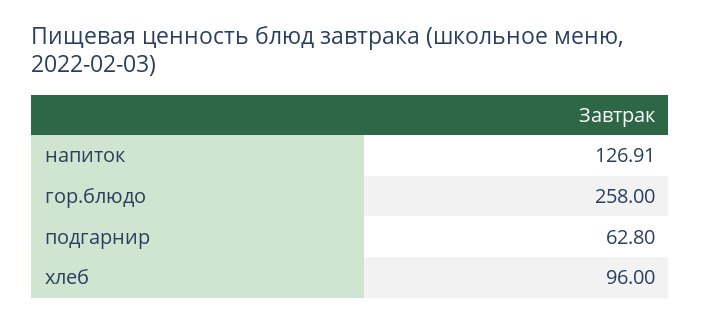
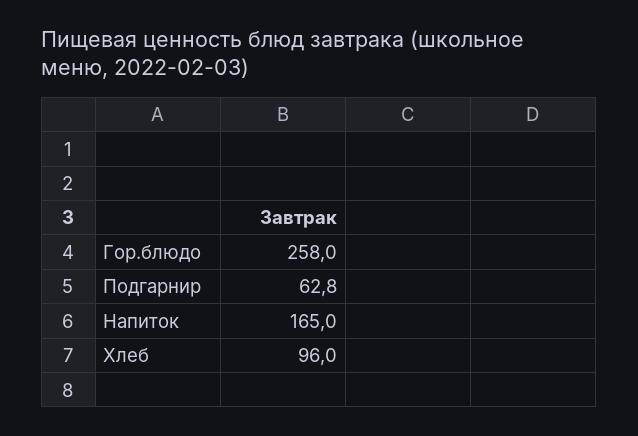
  {
-   "напиток": 126.91,
+   "напиток": 165,
    "гор.блюдо": 258,
    "подгарнир": 62.8,
    "хлеб": 96
  }

